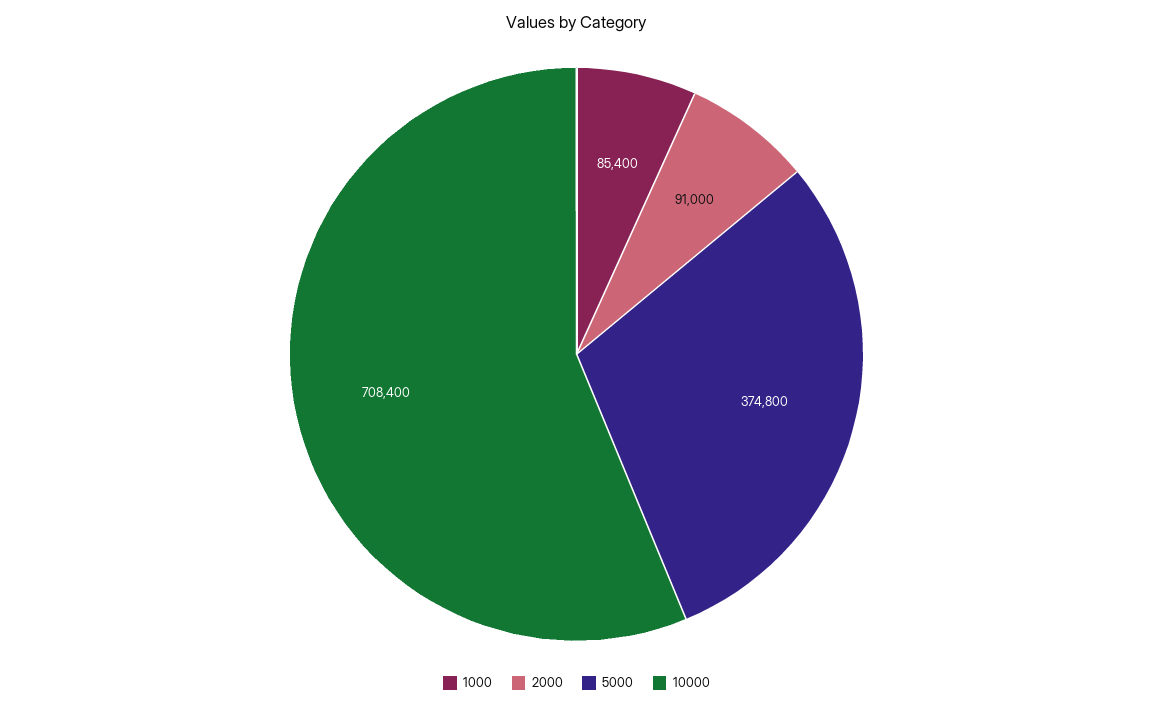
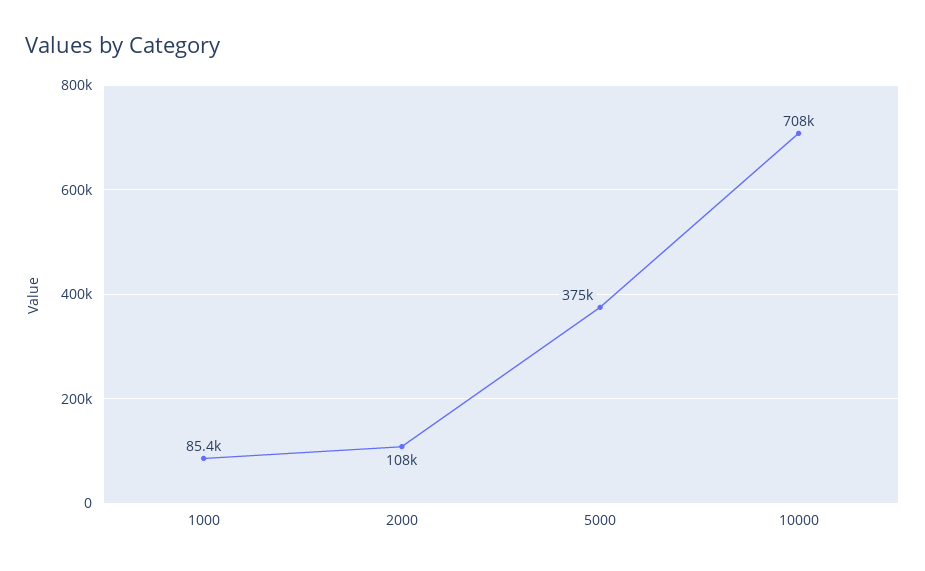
  {
    "1000": 85400,
-   "2000": 91000,
+   "2000": 108000,
    "5000": 374800,
    "10000": 708400
  }

